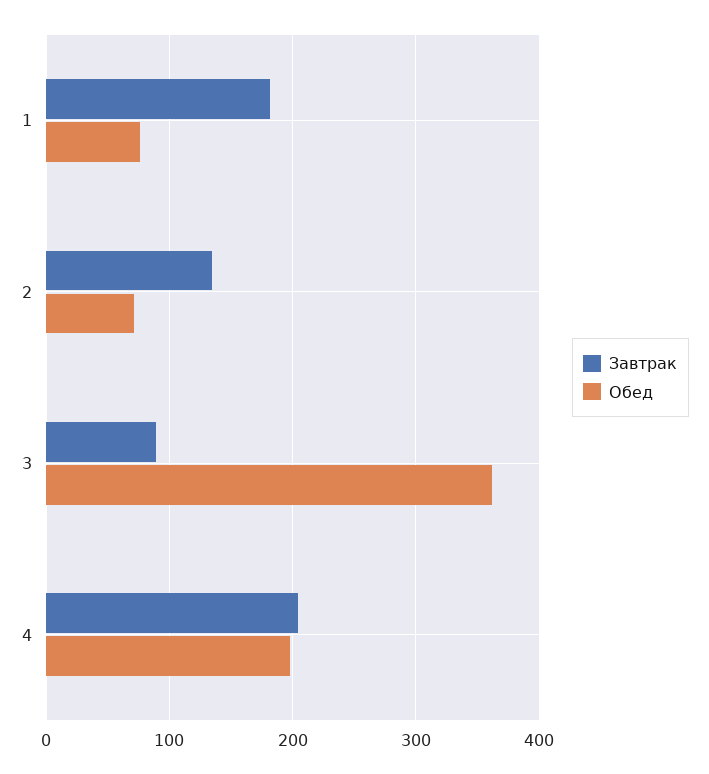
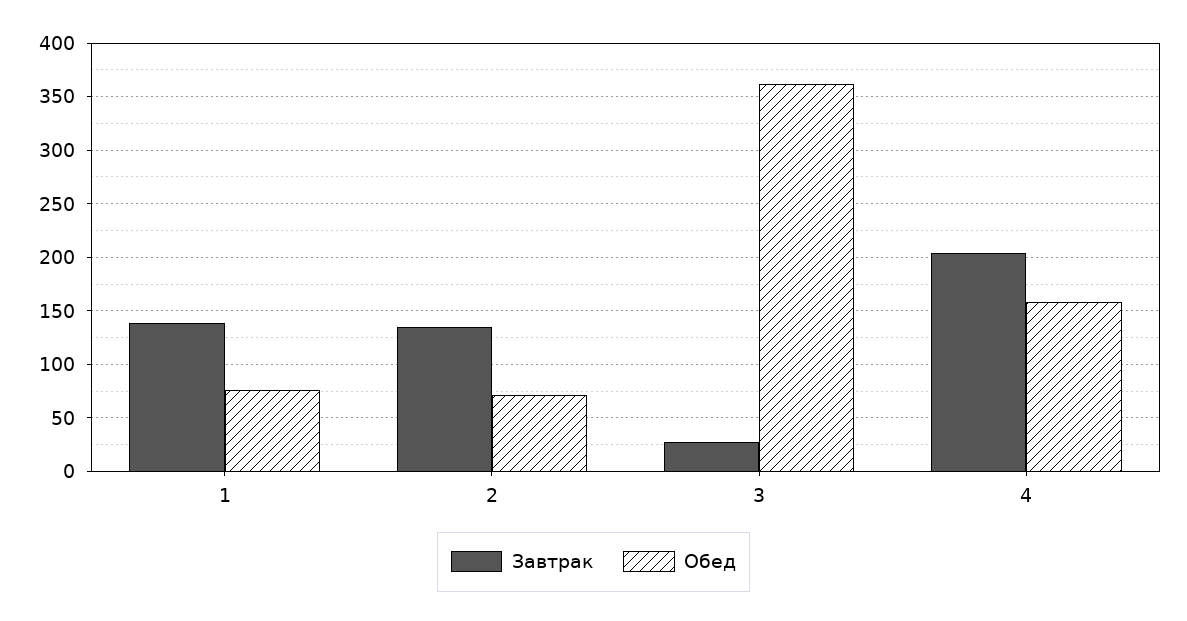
  {
    "Завтрак": {
-     "1": 180,
+     "1": 140,
      "2": 140,
-     "3": 90,
+     "3": 30,
      "4": 200
    },
    "Обед": {
      "1": 80,
      "2": 70,
      "3": 360,
-     "4": 200
+     "4": 160
    }
  }

